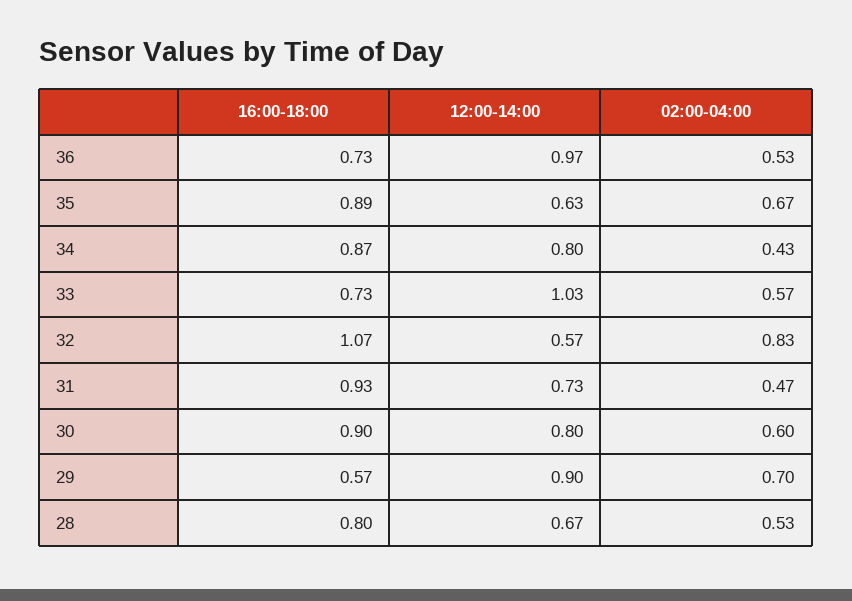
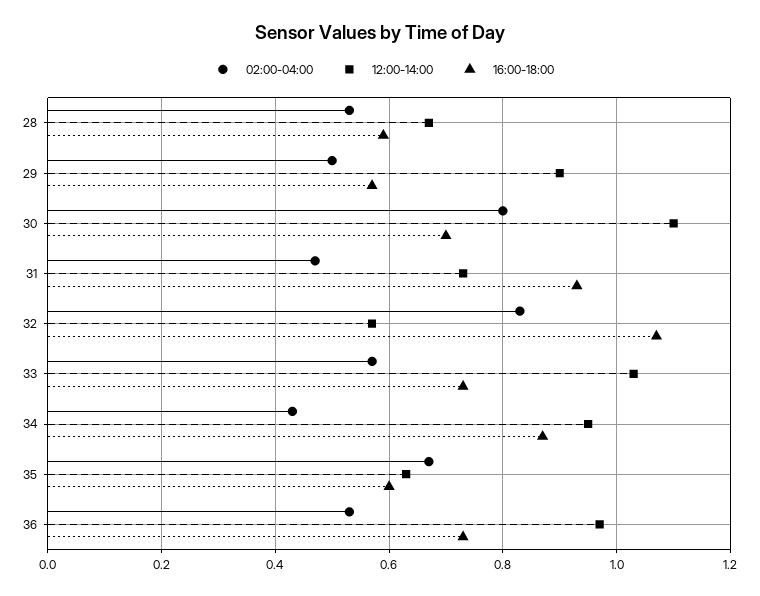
  {
    "16:00-18:00": {
      "36": 0.73,
-     "35": 0.89,
+     "35": 0.6,
      "34": 0.87,
      "33": 0.73,
      "32": 1.07,
      "31": 0.93,
-     "30": 0.9,
+     "30": 0.7,
      "29": 0.57,
-     "28": 0.8
+     "28": 0.6
    },
    "12:00-14:00": {
      "36": 0.97,
      "35": 0.63,
-     "34": 0.8,
+     "34": 0.95,
      "33": 1.03,
      "32": 0.57,
      "31": 0.73,
-     "30": 0.8,
+     "30": 1.1,
      "29": 0.9,
      "28": 0.67
    },
    "02:00-04:00": {
      "36": 0.53,
      "35": 0.67,
      "34": 0.43,
      "33": 0.57,
      "32": 0.83,
      "31": 0.47,
-     "30": 0.6,
+     "30": 0.8,
-     "29": 0.7,
+     "29": 0.5,
      "28": 0.53
    }
  }

